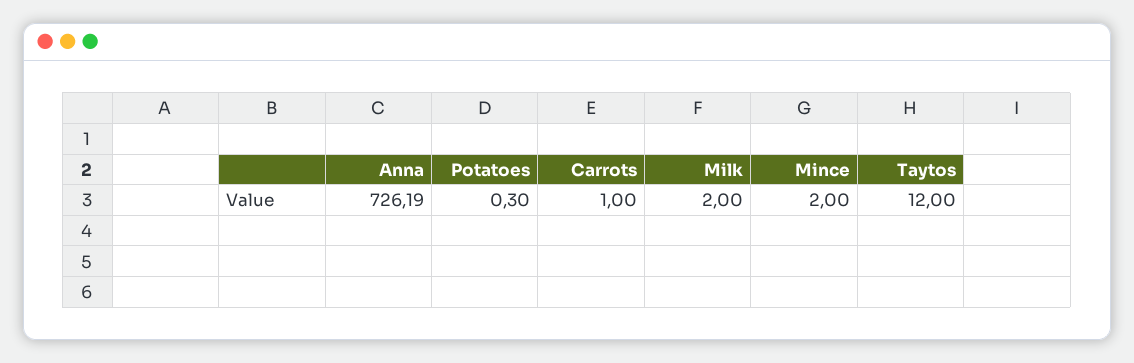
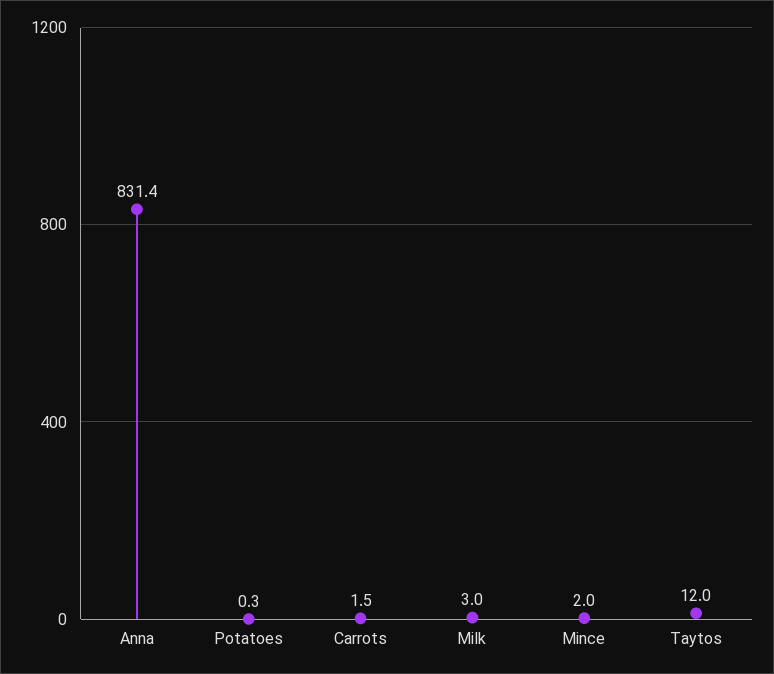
  {
-   "Anna": 726.19,
+   "Anna": 831.4,
    "Potatoes": 0.3,
-   "Carrots": 1,
+   "Carrots": 1.5,
-   "Milk": 2,
+   "Milk": 3,
    "Mince": 2,
    "Taytos": 12
  }

